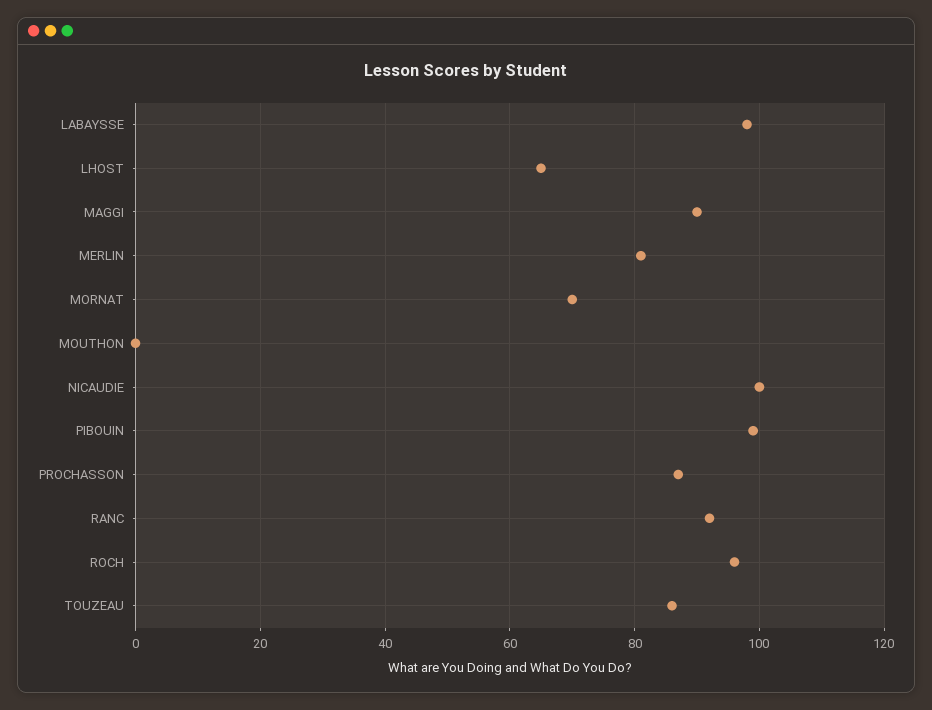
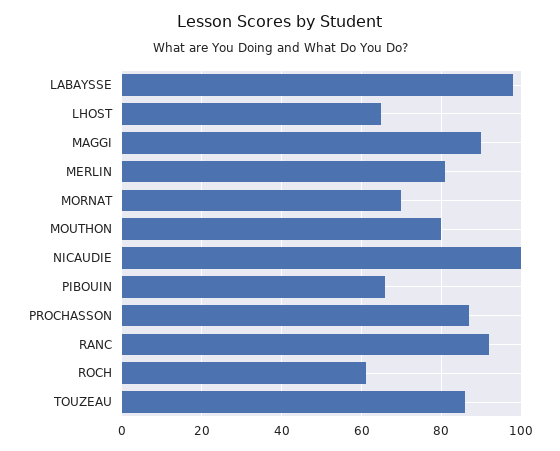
  {
    "LABAYSSE": 100,
    "LHOST": 65,
    "MAGGI": 90,
    "MERLIN": 80,
    "MORNAT": 70,
-   "MOUTHON": 0,
+   "MOUTHON": 80,
    "NICAUDIE": 100,
-   "PIBOUIN": 100,
+   "PIBOUIN": 65,
    "PROCHASSON": 85,
    "RANC": 90,
-   "ROCH": 95,
+   "ROCH": 60,
    "TOUZEAU": 85
  }

